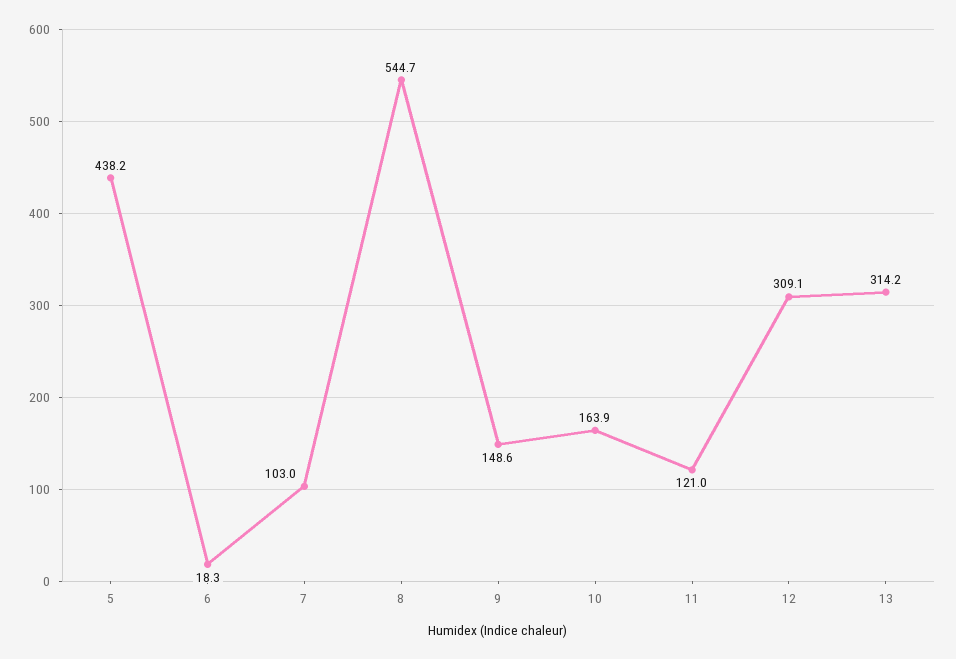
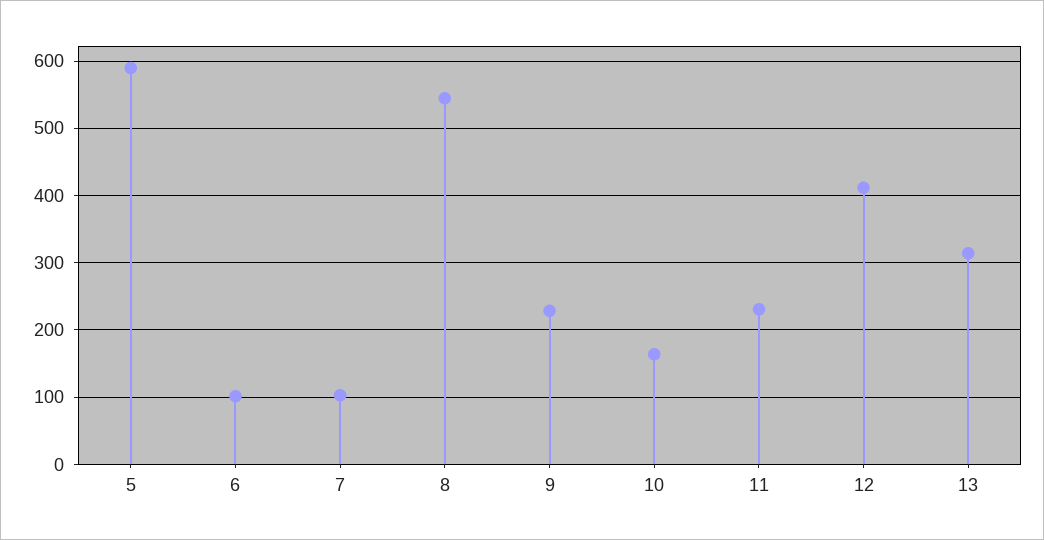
  {
-   "5": 438.2,
+   "5": 590,
-   "6": 18.3,
+   "6": 100,
    "7": 103,
    "8": 544.7,
-   "9": 148.6,
+   "9": 230,
    "10": 163.9,
-   "11": 121,
+   "11": 230,
-   "12": 309.1,
+   "12": 410,
    "13": 314.2
  }

